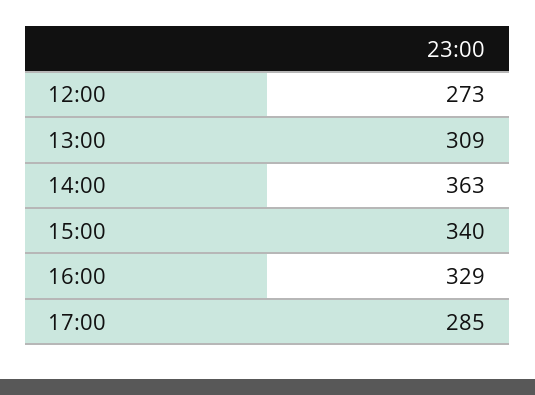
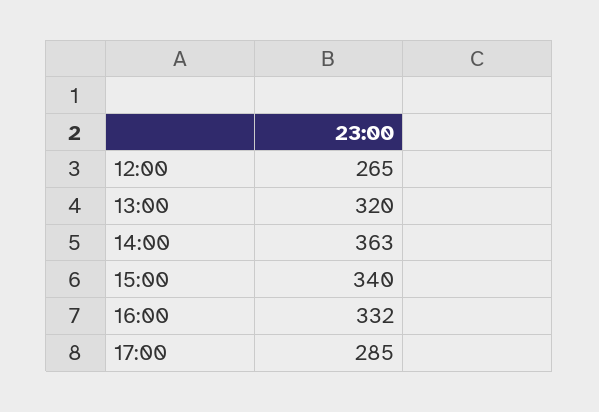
  {
-   "12:00": 273,
+   "12:00": 265,
-   "13:00": 309,
+   "13:00": 320,
    "14:00": 363,
    "15:00": 340,
-   "16:00": 329,
+   "16:00": 332,
    "17:00": 285
  }

